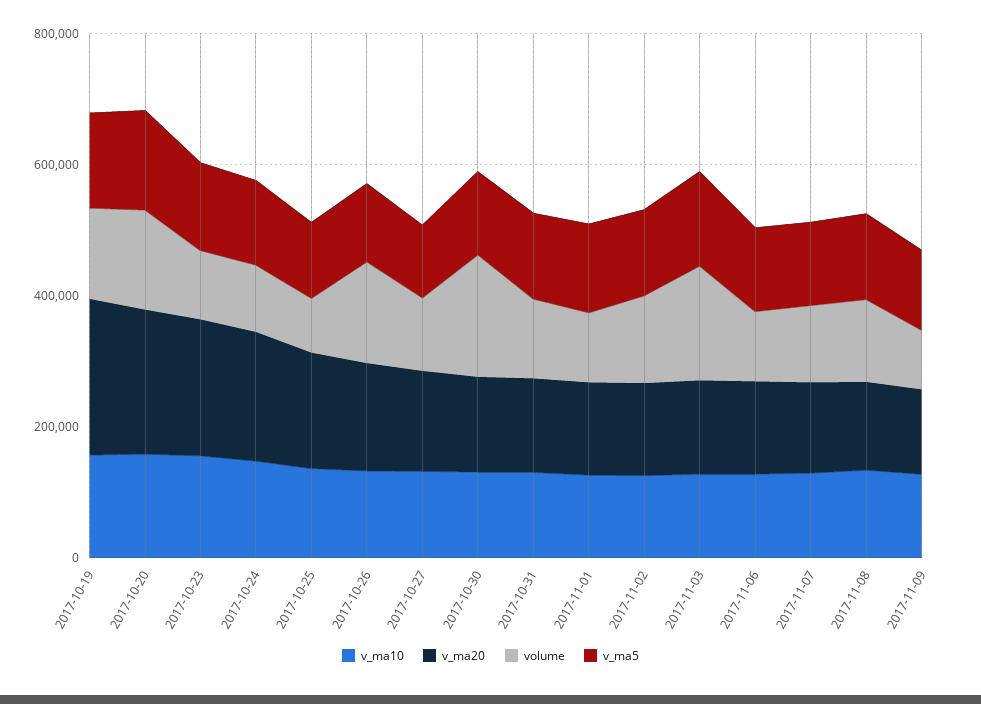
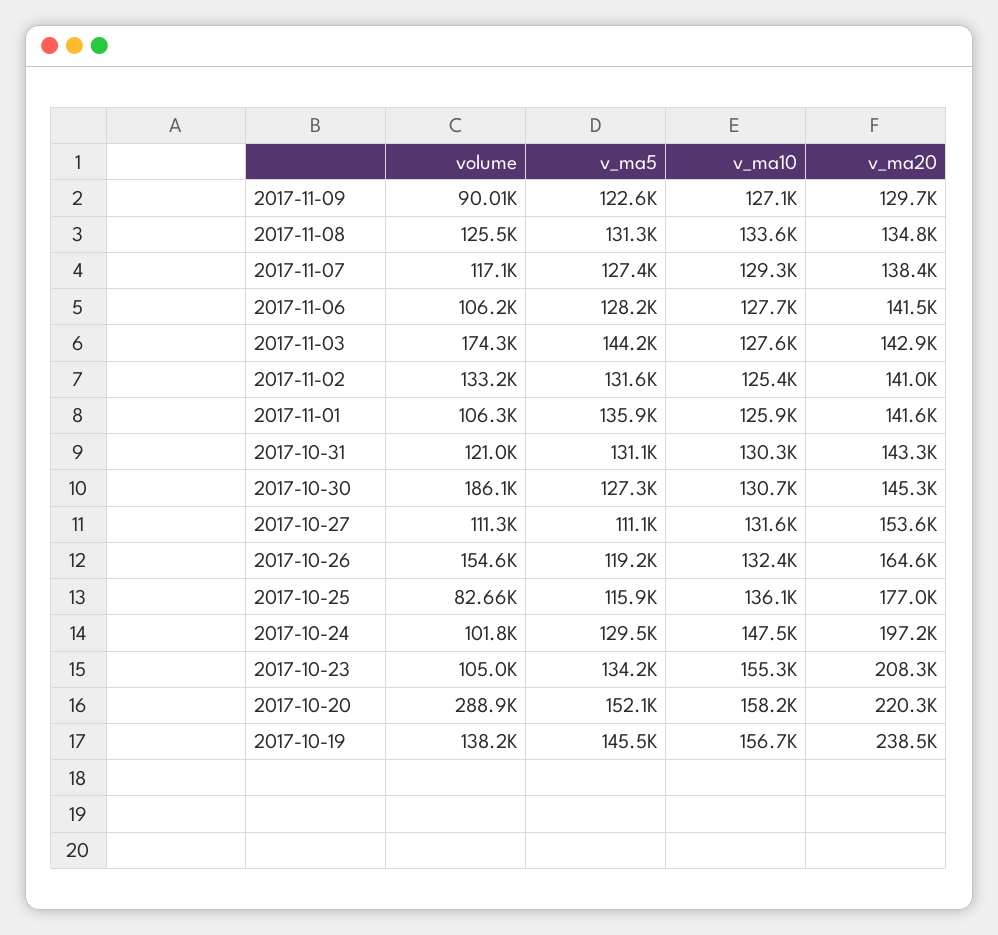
  {
    "v_ma10": {
      "2017-10-19": 156700,
      "2017-10-20": 158200,
      "2017-10-23": 155300,
      "2017-10-24": 147500,
      "2017-10-25": 136100,
      "2017-10-26": 132400,
      "2017-10-27": 131600,
      "2017-10-30": 130700,
      "2017-10-31": 130300,
      "2017-11-01": 125900,
      "2017-11-02": 125400,
      "2017-11-03": 127600,
      "2017-11-06": 127700,
      "2017-11-07": 129300,
      "2017-11-08": 133600,
      "2017-11-09": 127100
    },
    "v_ma20": {
      "2017-10-19": 238500,
      "2017-10-20": 220300,
      "2017-10-23": 208300,
      "2017-10-24": 197200,
      "2017-10-25": 177000,
      "2017-10-26": 164600,
      "2017-10-27": 153600,
      "2017-10-30": 145300,
      "2017-10-31": 143300,
      "2017-11-01": 141600,
      "2017-11-02": 141000,
      "2017-11-03": 142900,
      "2017-11-06": 141500,
      "2017-11-07": 138400,
      "2017-11-08": 134800,
      "2017-11-09": 129700
    },
    "volume": {
      "2017-10-19": 138200,
-     "2017-10-20": 150000,
+     "2017-10-20": 288900,
      "2017-10-23": 105000,
      "2017-10-24": 101800,
      "2017-10-25": 82660,
      "2017-10-26": 154600,
      "2017-10-27": 111300,
      "2017-10-30": 186100,
      "2017-10-31": 121000,
      "2017-11-01": 106300,
      "2017-11-02": 133200,
      "2017-11-03": 174300,
      "2017-11-06": 106200,
      "2017-11-07": 117100,
      "2017-11-08": 125500,
      "2017-11-09": 90010
    },
    "v_ma5": {
      "2017-10-19": 145500,
      "2017-10-20": 152100,
      "2017-10-23": 134200,
      "2017-10-24": 129500,
      "2017-10-25": 115900,
      "2017-10-26": 119200,
      "2017-10-27": 111100,
      "2017-10-30": 127300,
      "2017-10-31": 131100,
      "2017-11-01": 135900,
      "2017-11-02": 131600,
      "2017-11-03": 144200,
      "2017-11-06": 128200,
      "2017-11-07": 127400,
      "2017-11-08": 131300,
      "2017-11-09": 122600
    }
  }

